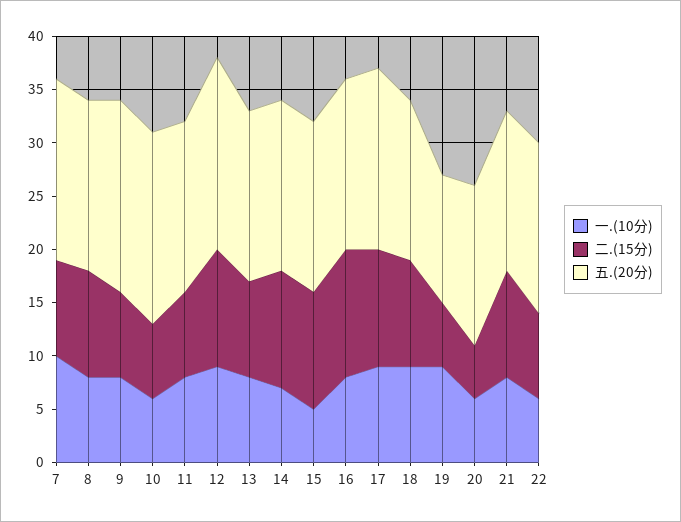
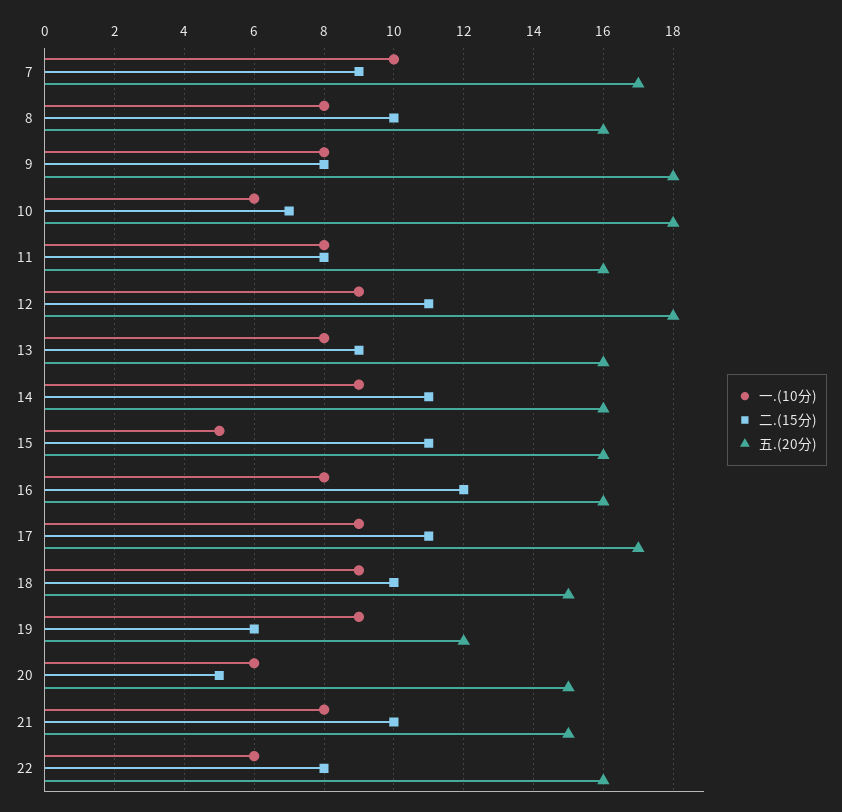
  {
    "一.(10分)": {
      "7": 10,
      "8": 8,
      "9": 8,
      "10": 6,
      "11": 8,
      "12": 9,
      "13": 8,
-     "14": 7,
+     "14": 9,
      "15": 5,
      "16": 8,
      "17": 9,
      "18": 9,
      "19": 9,
      "20": 6,
      "21": 8,
      "22": 6
    },
    "二.(15分)": {
      "7": 9,
      "8": 10,
      "9": 8,
      "10": 7,
      "11": 8,
      "12": 11,
      "13": 9,
      "14": 11,
      "15": 11,
      "16": 12,
      "17": 11,
      "18": 10,
      "19": 6,
      "20": 5,
      "21": 10,
      "22": 8
    },
    "五.(20分)": {
      "7": 17,
      "8": 16,
      "9": 18,
      "10": 18,
      "11": 16,
      "12": 18,
      "13": 16,
      "14": 16,
      "15": 16,
      "16": 16,
      "17": 17,
      "18": 15,
      "19": 12,
      "20": 15,
      "21": 15,
      "22": 16
    }
  }

